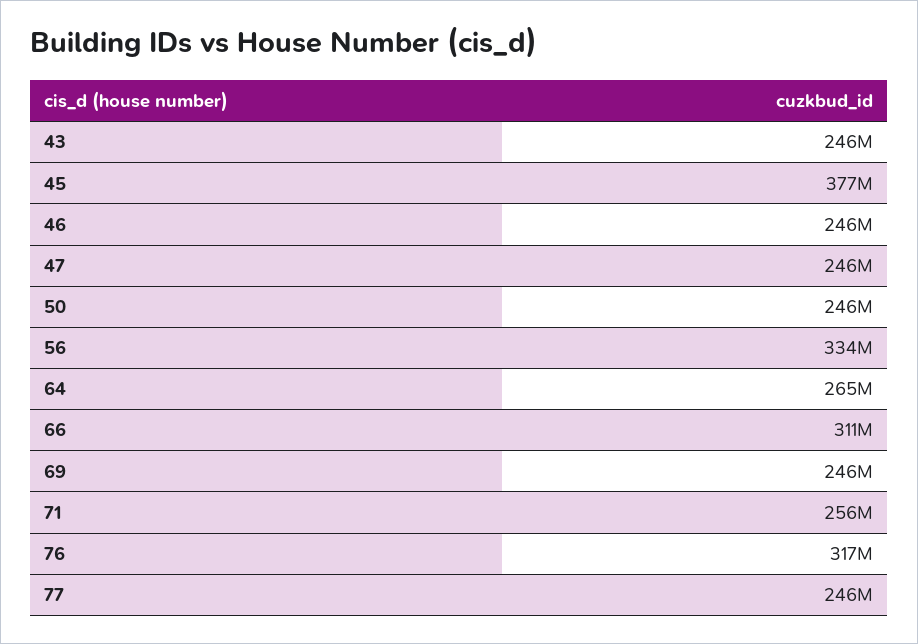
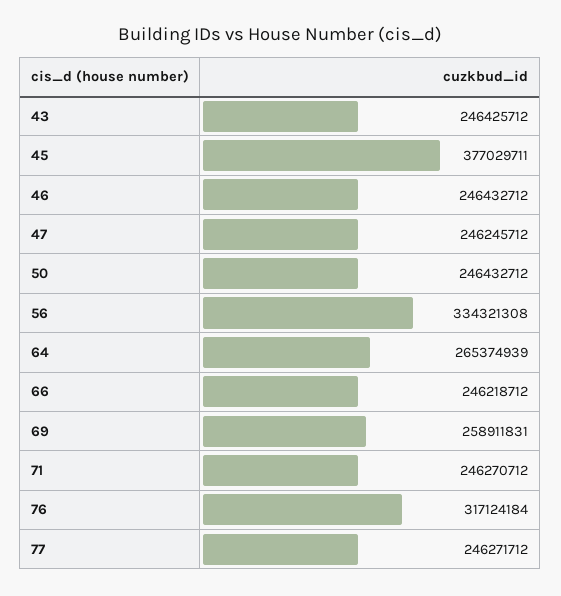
  {
    "43": 246425712,
    "45": 377029711,
    "46": 246432712,
    "47": 246245712,
    "50": 246432712,
    "56": 334321308,
    "64": 265374939,
-   "66": 311000000,
+   "66": 246218712,
-   "69": 246000000,
+   "69": 258911831,
-   "71": 256000000,
+   "71": 246270712,
    "76": 317124184,
    "77": 246271712
  }

